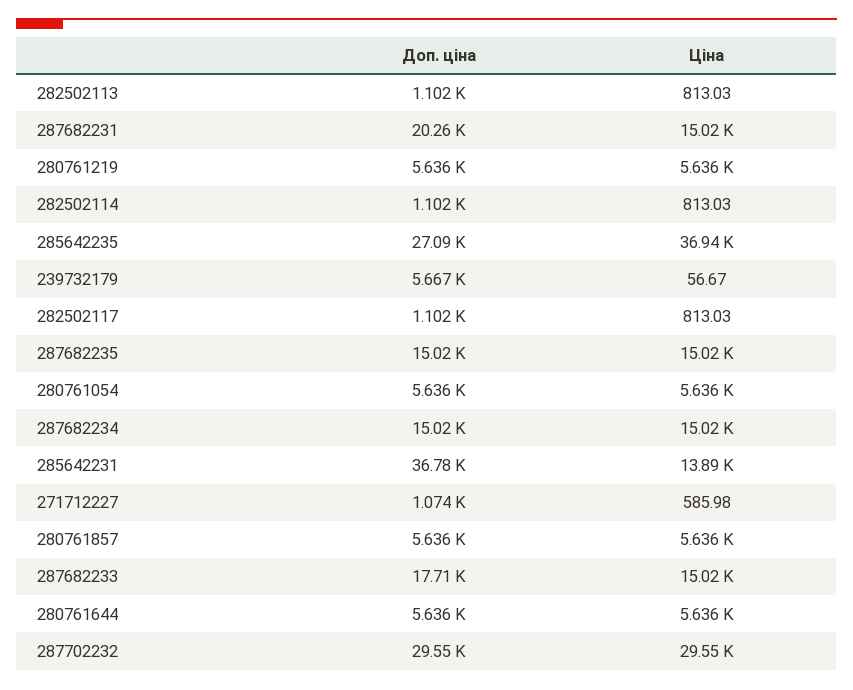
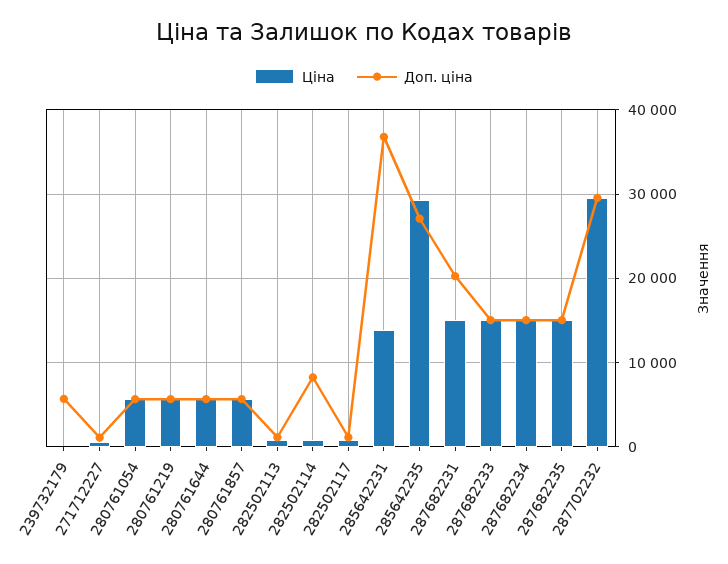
  {
    "Доп. ціна": {
      "282502113": 1102,
      "287682231": 20260,
      "280761219": 5636,
-     "282502114": 1102,
+     "282502114": 8000,
      "285642235": 27090,
      "239732179": 5667,
      "282502117": 1102,
      "287682235": 15020,
      "280761054": 5636,
      "287682234": 15020,
      "285642231": 36780,
      "271712227": 1074,
      "280761857": 5636,
-     "287682233": 17710,
+     "287682233": 15000,
      "280761644": 5636,
      "287702232": 29550
    },
    "Ціна": {
      "282502113": 813.03,
      "287682231": 15020,
      "280761219": 5636,
      "282502114": 813.03,
-     "285642235": 36940,
+     "285642235": 29000,
      "239732179": 56.67,
      "282502117": 813.03,
      "287682235": 15020,
      "280761054": 5636,
      "287682234": 15020,
      "285642231": 13890,
      "271712227": 585.98,
      "280761857": 5636,
      "287682233": 15020,
      "280761644": 5636,
      "287702232": 29550
    }
  }

